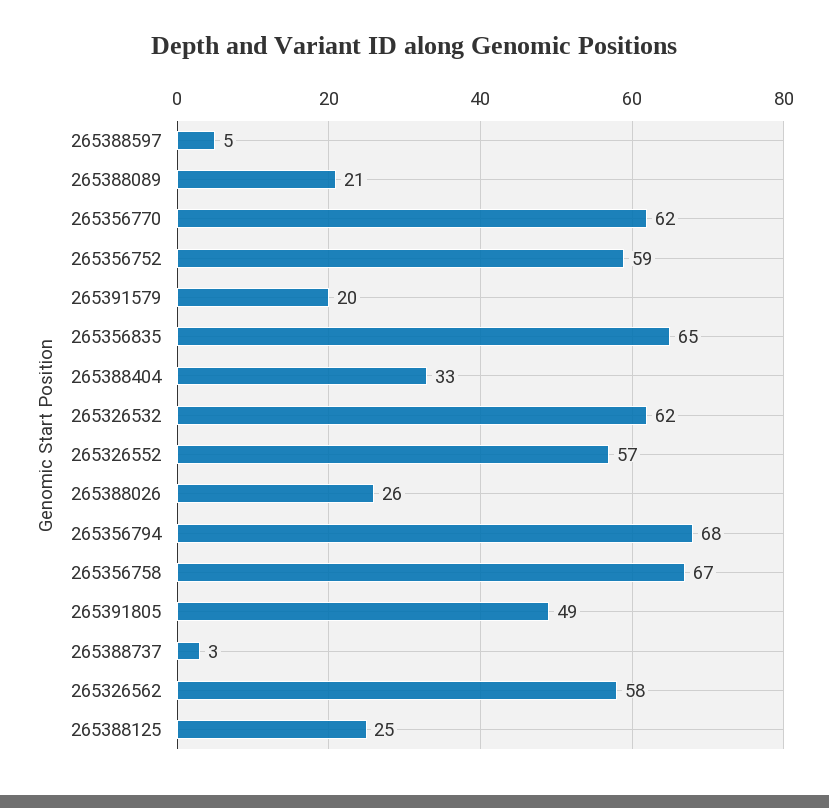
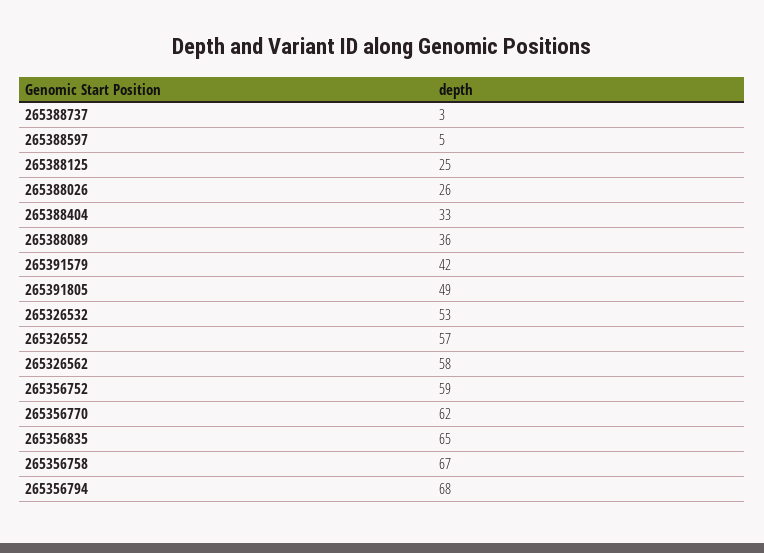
  {
    "265388597": 5,
-   "265388089": 21,
+   "265388089": 36,
    "265356770": 62,
    "265356752": 59,
-   "265391579": 20,
+   "265391579": 42,
    "265356835": 65,
    "265388404": 33,
-   "265326532": 62,
+   "265326532": 53,
    "265326552": 57,
    "265388026": 26,
    "265356794": 68,
    "265356758": 67,
    "265391805": 49,
    "265388737": 3,
    "265326562": 58,
    "265388125": 25
  }

